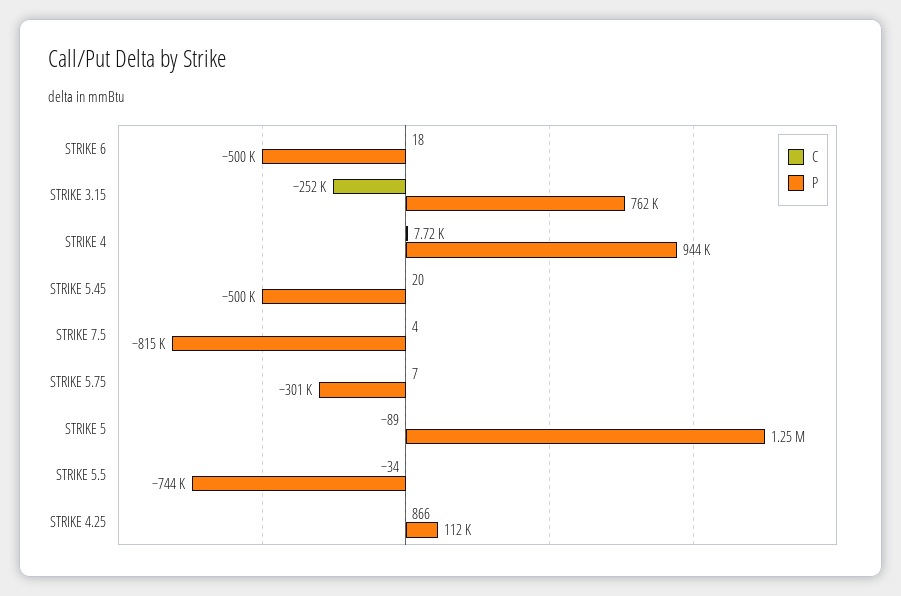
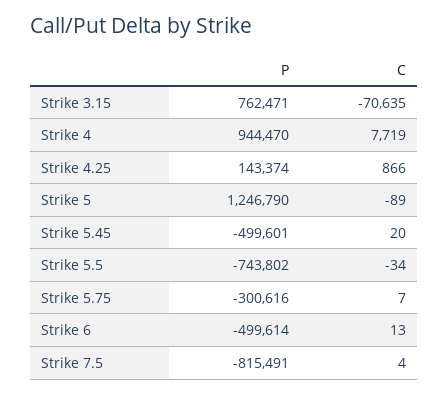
  {
    "C": {
-     "STRIKE 6": 18,
+     "STRIKE 6": 13,
-     "STRIKE 3.15": -252000,
+     "STRIKE 3.15": -70635,
      "STRIKE 4": 7719,
      "STRIKE 5.45": 20,
      "STRIKE 7.5": 4,
      "STRIKE 5.75": 7,
      "STRIKE 5": -89,
      "STRIKE 5.5": -34,
      "STRIKE 4.25": 866
    },
    "P": {
      "STRIKE 6": -499614,
      "STRIKE 3.15": 762471,
      "STRIKE 4": 944470,
      "STRIKE 5.45": -499601,
      "STRIKE 7.5": -815491,
      "STRIKE 5.75": -300616,
      "STRIKE 5": 1246790,
      "STRIKE 5.5": -743802,
-     "STRIKE 4.25": 112000
+     "STRIKE 4.25": 143374
    }
  }

